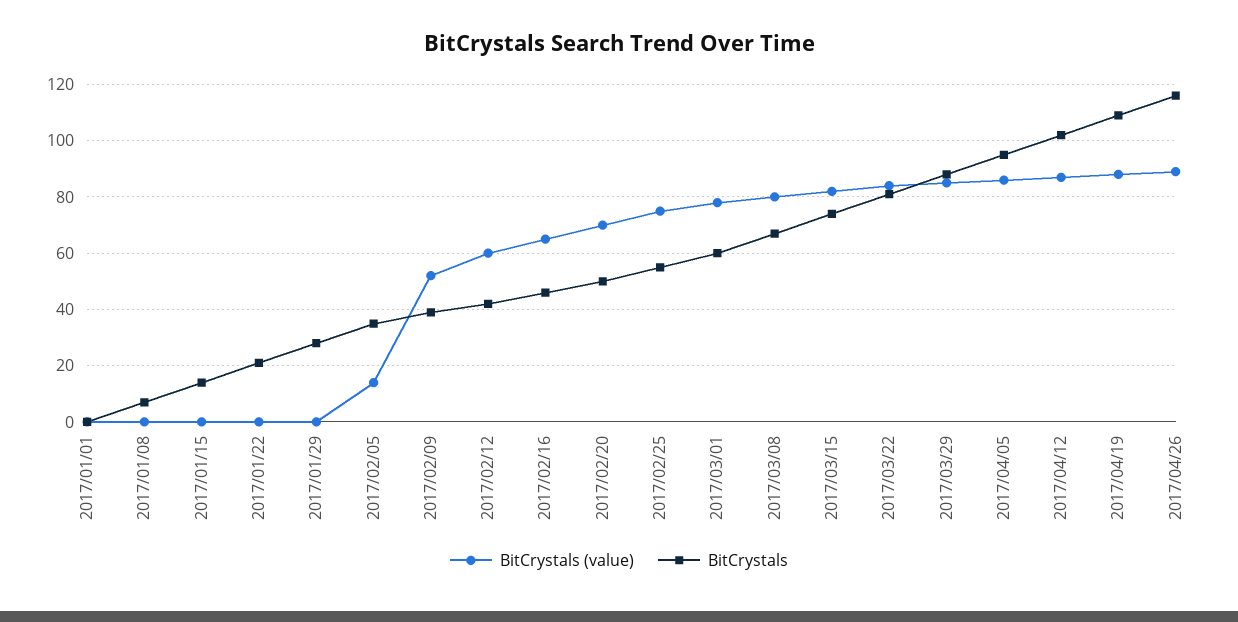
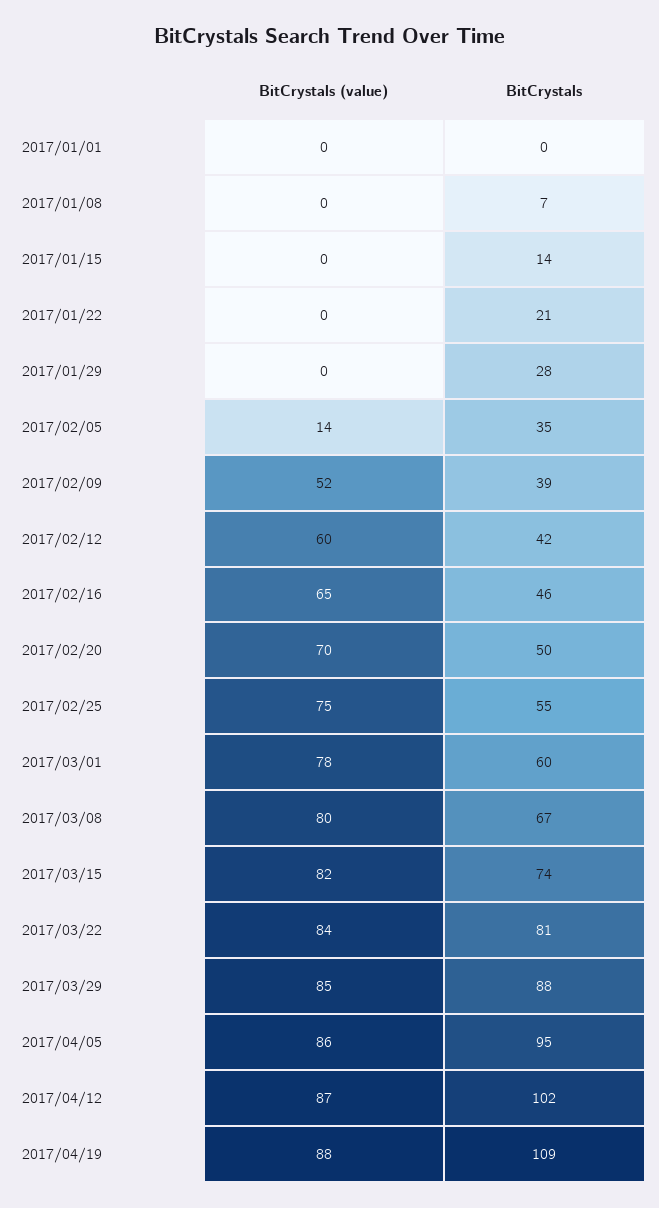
  {
    "BitCrystals (value)": {
      "2017/01/01": 0,
      "2017/01/08": 0,
      "2017/01/15": 0,
      "2017/01/22": 0,
      "2017/01/29": 0,
      "2017/02/05": 14,
      "2017/02/09": 52,
      "2017/02/12": 60,
      "2017/02/16": 65,
      "2017/02/20": 70,
      "2017/02/25": 75,
      "2017/03/01": 78,
      "2017/03/08": 80,
      "2017/03/15": 82,
      "2017/03/22": 84,
      "2017/03/29": 85,
      "2017/04/05": 86,
      "2017/04/12": 87,
-     "2017/04/19": 88,
+     "2017/04/19": 88
-     "2017/04/26": 90
    },
    "BitCrystals": {
      "2017/01/01": 0,
      "2017/01/08": 7,
      "2017/01/15": 14,
      "2017/01/22": 21,
      "2017/01/29": 28,
      "2017/02/05": 35,
      "2017/02/09": 39,
      "2017/02/12": 42,
      "2017/02/16": 46,
      "2017/02/20": 50,
      "2017/02/25": 55,
      "2017/03/01": 60,
      "2017/03/08": 67,
      "2017/03/15": 74,
      "2017/03/22": 81,
      "2017/03/29": 88,
      "2017/04/05": 95,
      "2017/04/12": 102,
-     "2017/04/19": 109,
+     "2017/04/19": 109
-     "2017/04/26": 115
    }
  }

